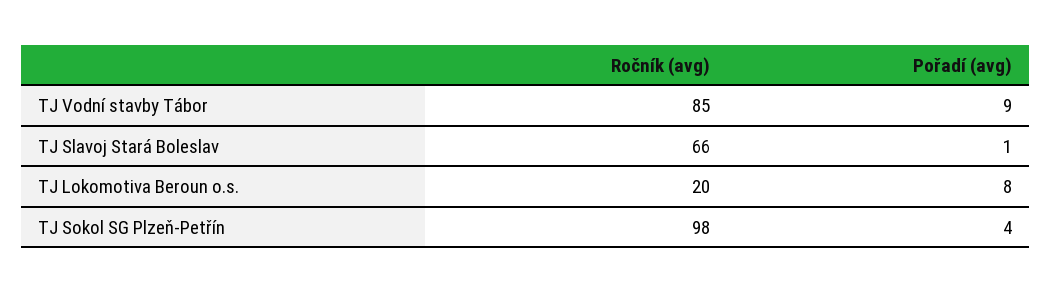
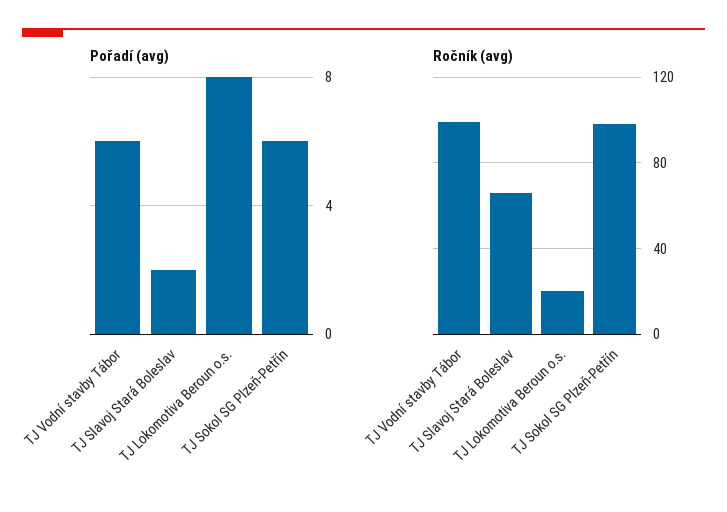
  {
    "Ročník (avg)": {
-     "TJ Vodní stavby Tábor": 85,
+     "TJ Vodní stavby Tábor": 100,
      "TJ Slavoj Stará Boleslav": 66,
      "TJ Lokomotiva Beroun o.s.": 20,
      "TJ Sokol SG Plzeň-Petřín": 98
    },
    "Pořadí (avg)": {
-     "TJ Vodní stavby Tábor": 9,
+     "TJ Vodní stavby Tábor": 6,
-     "TJ Slavoj Stará Boleslav": 1,
+     "TJ Slavoj Stará Boleslav": 2,
      "TJ Lokomotiva Beroun o.s.": 8,
-     "TJ Sokol SG Plzeň-Petřín": 4
+     "TJ Sokol SG Plzeň-Petřín": 6
    }
  }

